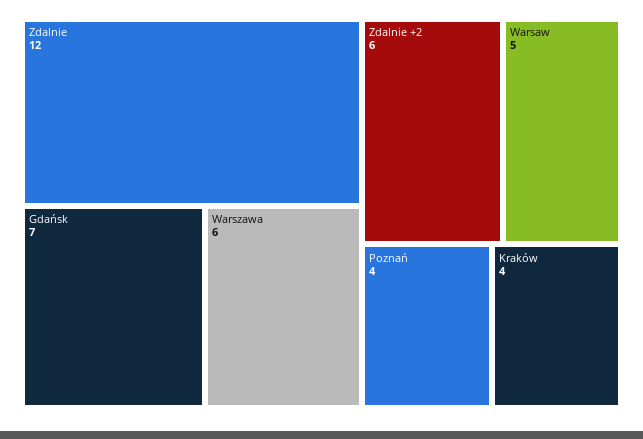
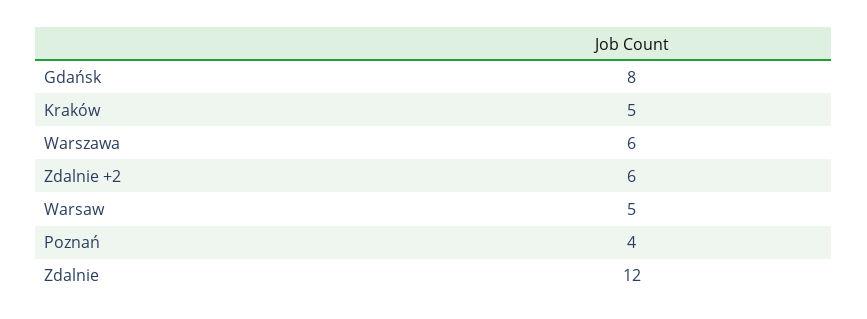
  {
    "Zdalnie": 12,
-   "Gdańsk": 7,
+   "Gdańsk": 8,
    "Warszawa": 6,
    "Zdalnie +2": 6,
    "Warsaw": 5,
    "Poznań": 4,
-   "Kraków": 4
+   "Kraków": 5
  }

